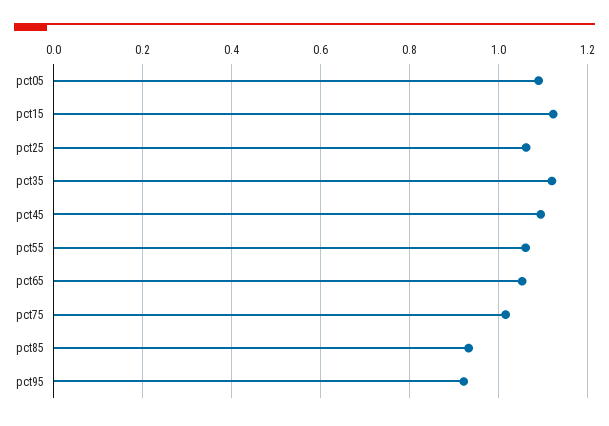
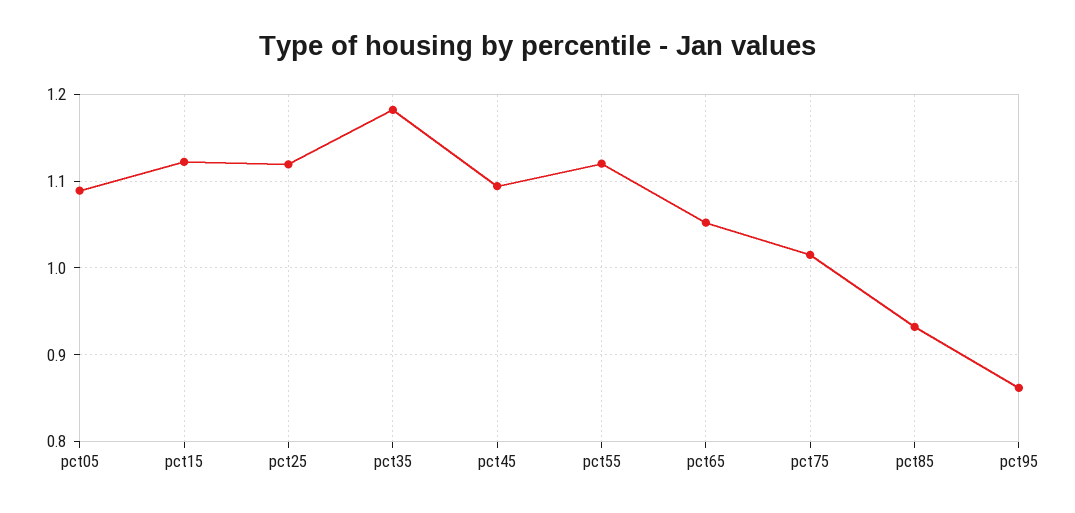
  {
    "pct05": 1.09,
    "pct15": 1.12,
-   "pct25": 1.06,
+   "pct25": 1.12,
-   "pct35": 1.12,
+   "pct35": 1.18,
    "pct45": 1.09,
-   "pct55": 1.06,
+   "pct55": 1.12,
    "pct65": 1.05,
    "pct75": 1.02,
    "pct85": 0.93,
-   "pct95": 0.92
+   "pct95": 0.86
  }

